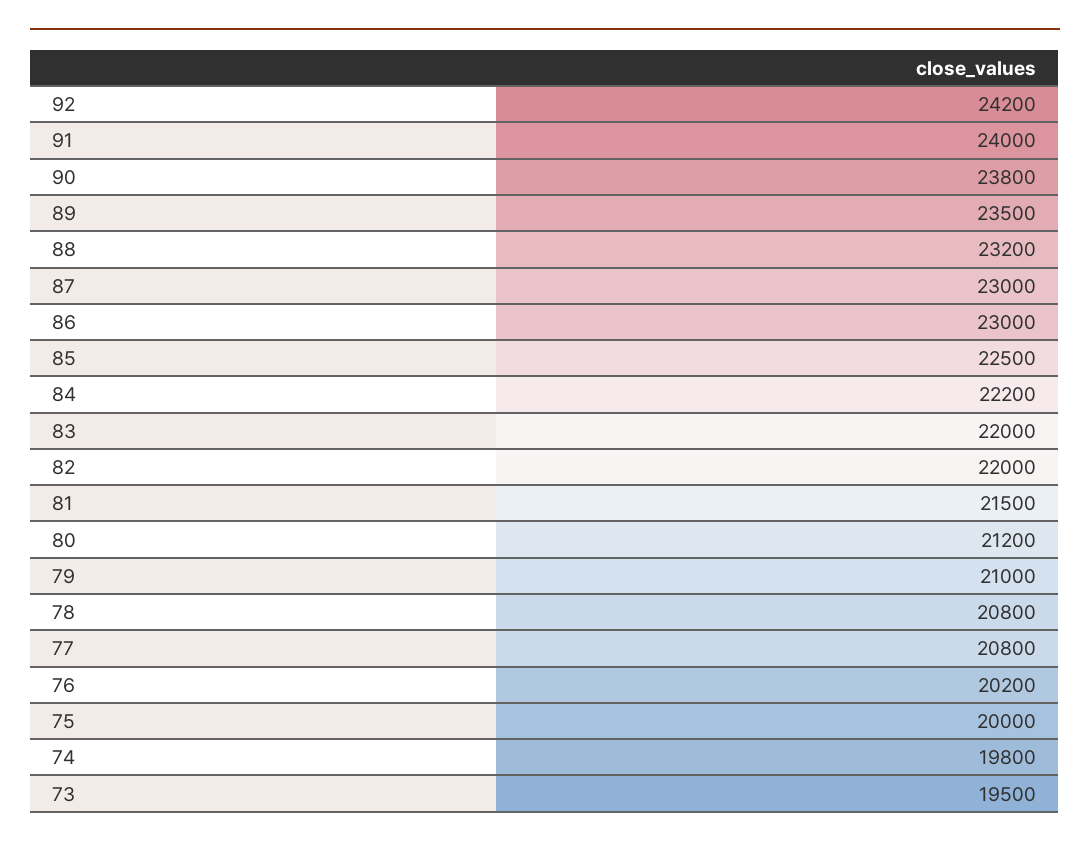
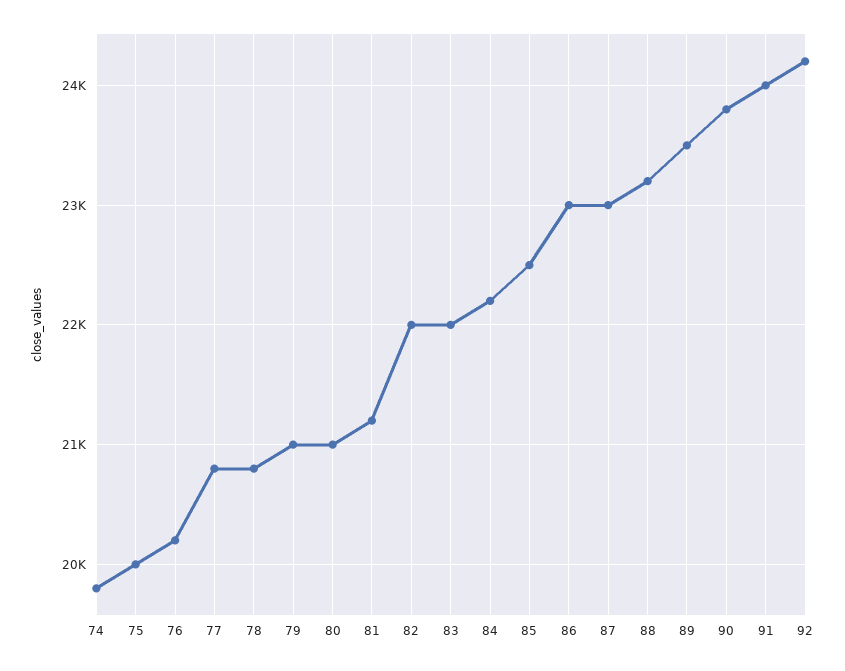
  {
    "92": 24200,
    "91": 24000,
    "90": 23800,
    "89": 23500,
    "88": 23200,
    "87": 23000,
    "86": 23000,
    "85": 22500,
    "84": 22200,
    "83": 22000,
    "82": 22000,
-   "81": 21500,
+   "81": 21200,
-   "80": 21200,
+   "80": 21000,
    "79": 21000,
    "78": 20800,
    "77": 20800,
    "76": 20200,
    "75": 20000,
-   "74": 19800,
+   "74": 19800
-   "73": 19500
  }

